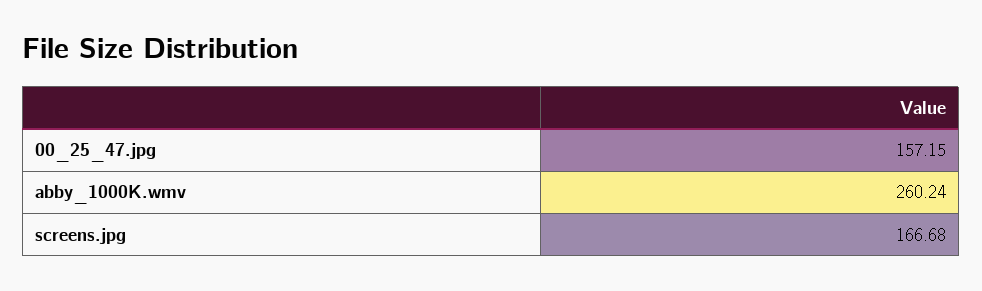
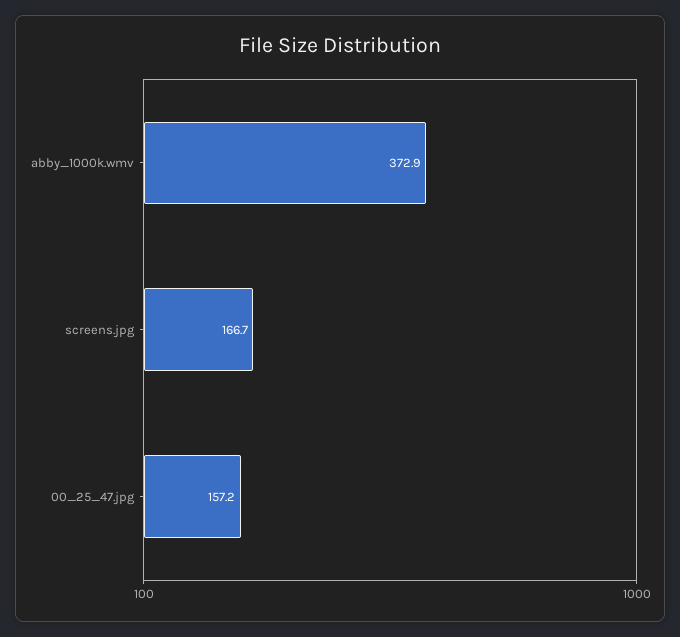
  {
    "00_25_47.jpg": 157.15,
-   "abby_1000K.wmv": 260.24,
+   "abby_1000K.wmv": 372.9,
    "screens.jpg": 166.68
  }

